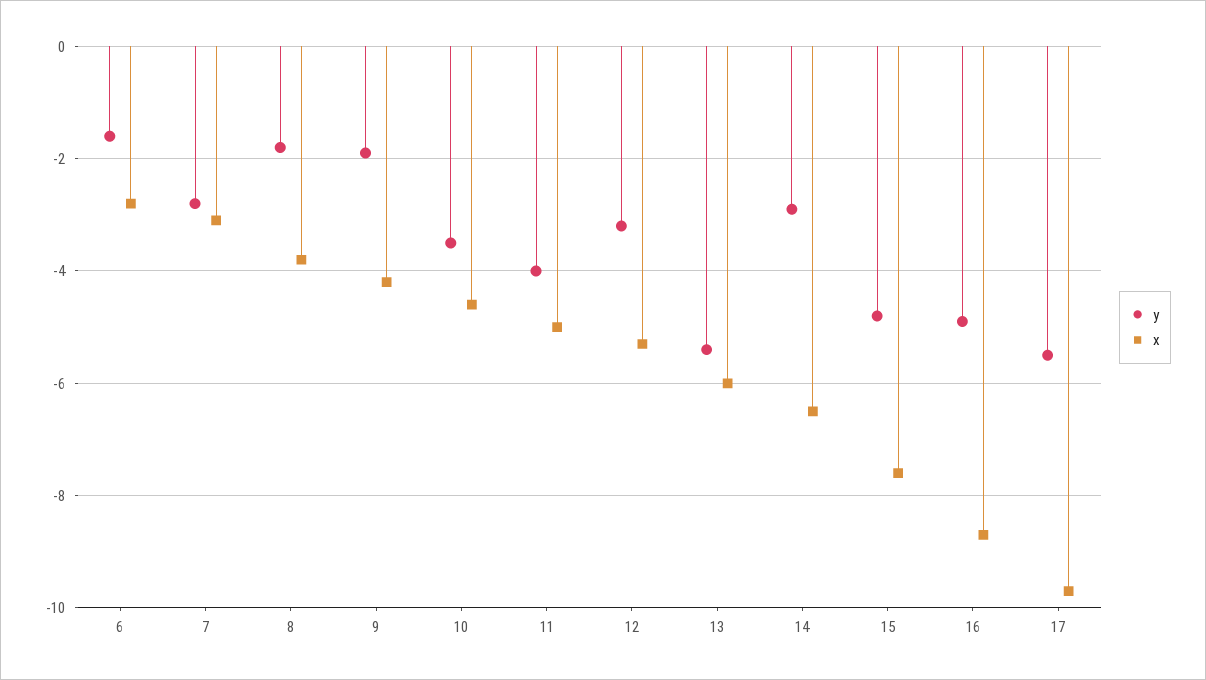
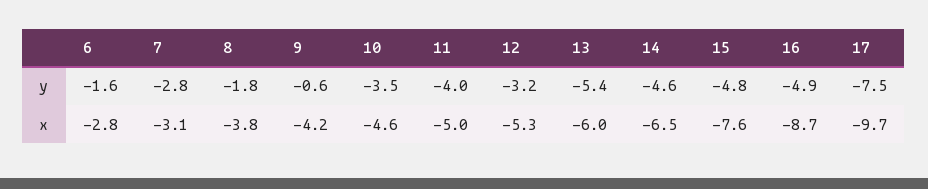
  {
    "y": {
      "6": -1.6,
      "7": -2.8,
      "8": -1.8,
-     "9": -2,
+     "9": -0.6,
      "10": -3.5,
      "11": -4,
      "12": -3.2,
      "13": -5.4,
-     "14": -3,
+     "14": -4.6,
      "15": -4.8,
      "16": -4.9,
-     "17": -5.5
+     "17": -7.5
    },
    "x": {
      "6": -2.8,
      "7": -3.1,
      "8": -3.8,
      "9": -4.2,
      "10": -4.6,
      "11": -5,
      "12": -5.3,
      "13": -6,
      "14": -6.5,
      "15": -7.6,
      "16": -8.7,
      "17": -9.7
    }
  }

